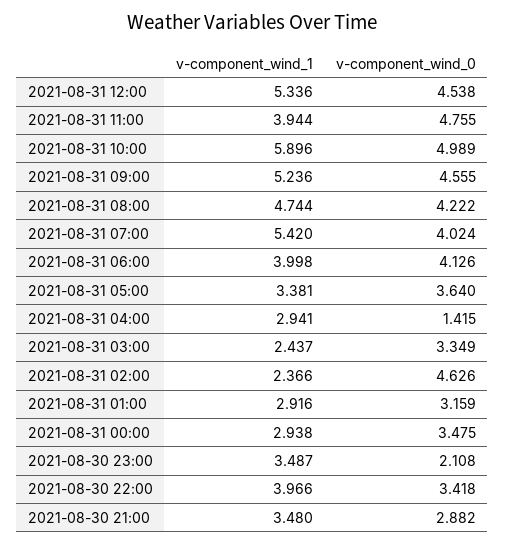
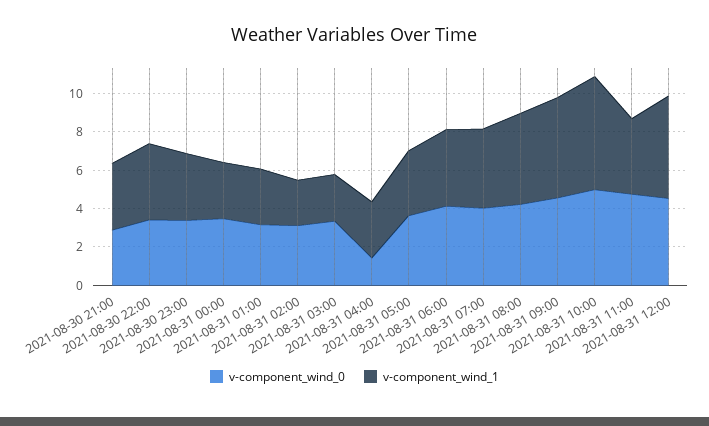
  {
    "v-component_wind_1": {
      "2021-08-31 12:00": 5.336,
      "2021-08-31 11:00": 3.944,
      "2021-08-31 10:00": 5.896,
      "2021-08-31 09:00": 5.236,
      "2021-08-31 08:00": 4.744,
-     "2021-08-31 07:00": 5.42,
+     "2021-08-31 07:00": 4,
      "2021-08-31 06:00": 3.998,
      "2021-08-31 05:00": 3.381,
      "2021-08-31 04:00": 2.941,
      "2021-08-31 03:00": 2.437,
      "2021-08-31 02:00": 2.366,
      "2021-08-31 01:00": 2.916,
      "2021-08-31 00:00": 2.938,
      "2021-08-30 23:00": 3.487,
      "2021-08-30 22:00": 3.966,
      "2021-08-30 21:00": 3.48
    },
    "v-component_wind_0": {
      "2021-08-31 12:00": 4.538,
      "2021-08-31 11:00": 4.755,
      "2021-08-31 10:00": 4.989,
      "2021-08-31 09:00": 4.555,
      "2021-08-31 08:00": 4.222,
      "2021-08-31 07:00": 4.024,
      "2021-08-31 06:00": 4.126,
      "2021-08-31 05:00": 3.64,
      "2021-08-31 04:00": 1.415,
      "2021-08-31 03:00": 3.349,
-     "2021-08-31 02:00": 4.626,
+     "2021-08-31 02:00": 3,
      "2021-08-31 01:00": 3.159,
      "2021-08-31 00:00": 3.475,
-     "2021-08-30 23:00": 2.108,
+     "2021-08-30 23:00": 3.5,
      "2021-08-30 22:00": 3.418,
      "2021-08-30 21:00": 2.882
    }
  }

